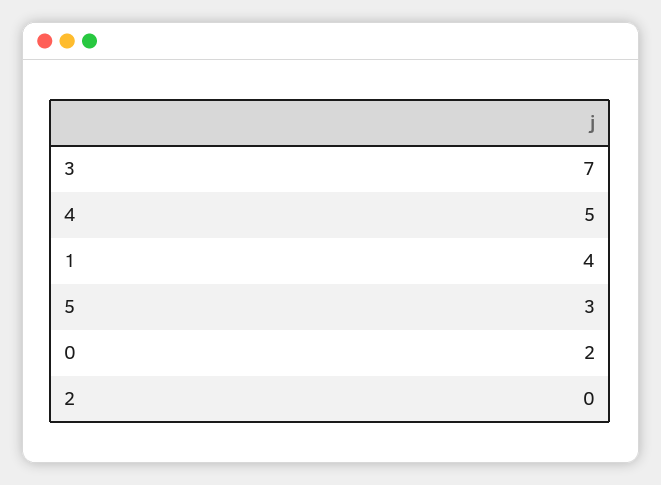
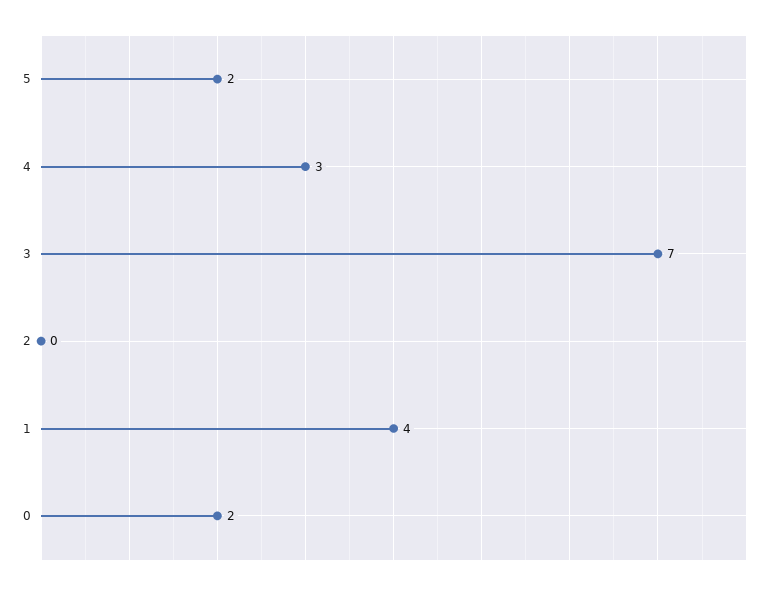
  {
    "3": 7,
-   "4": 5,
+   "4": 3,
    "1": 4,
-   "5": 3,
+   "5": 2,
    "0": 2,
    "2": 0
  }

